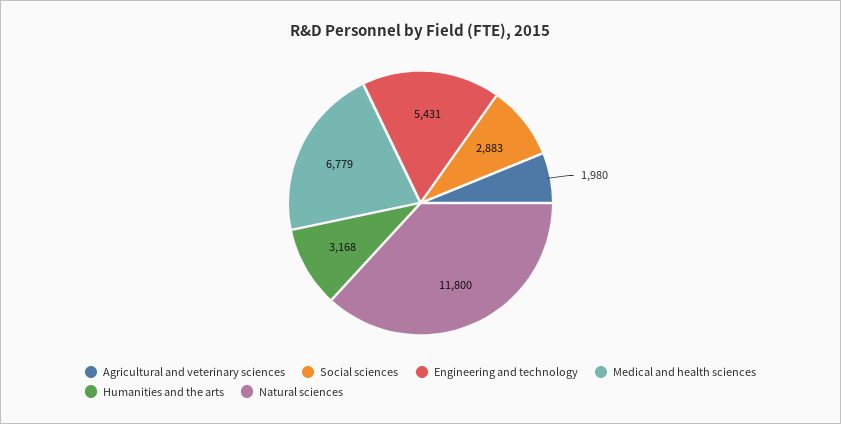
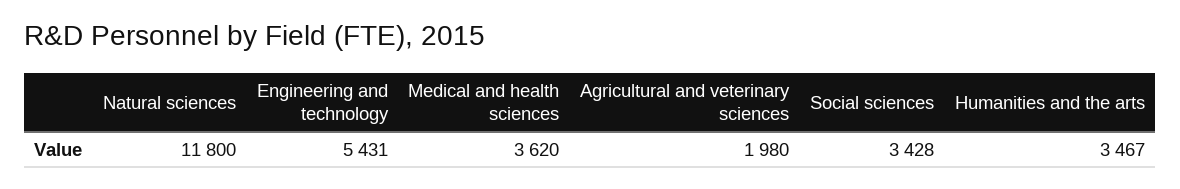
  {
    "Agricultural and veterinary sciences": 1980,
-   "Social sciences": 2883,
+   "Social sciences": 3428,
    "Engineering and technology": 5431,
-   "Medical and health sciences": 6779,
+   "Medical and health sciences": 3620,
-   "Humanities and the arts": 3168,
+   "Humanities and the arts": 3467,
    "Natural sciences": 11800
  }

